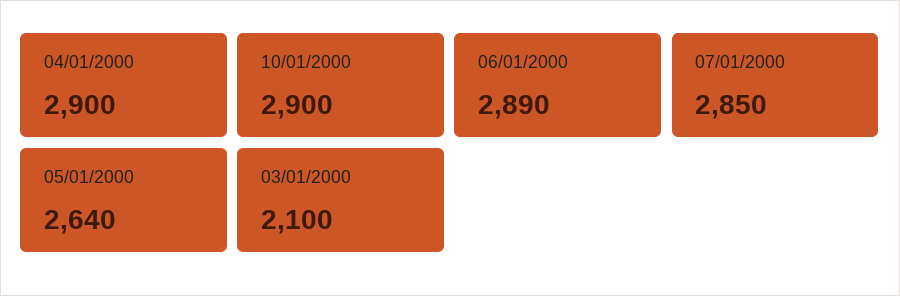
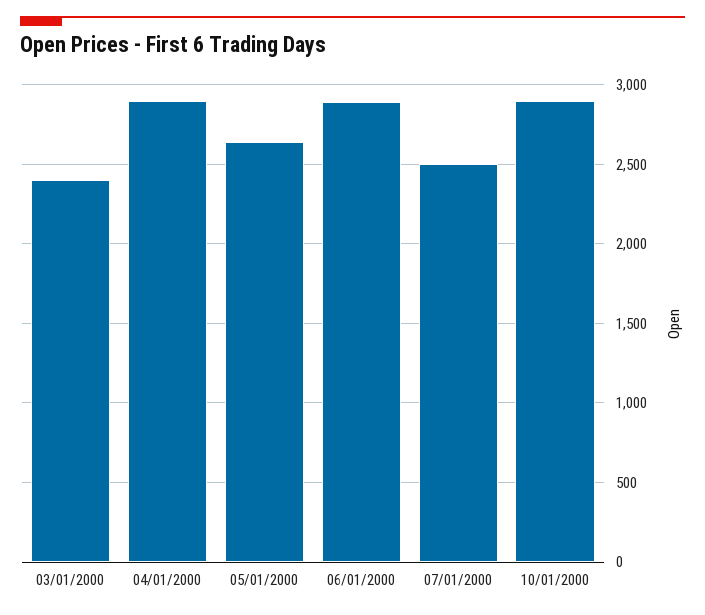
  {
    "04/01/2000": 2900,
    "10/01/2000": 2900,
    "06/01/2000": 2890,
-   "07/01/2000": 2850,
+   "07/01/2000": 2500,
    "05/01/2000": 2640,
-   "03/01/2000": 2100
+   "03/01/2000": 2400
  }

